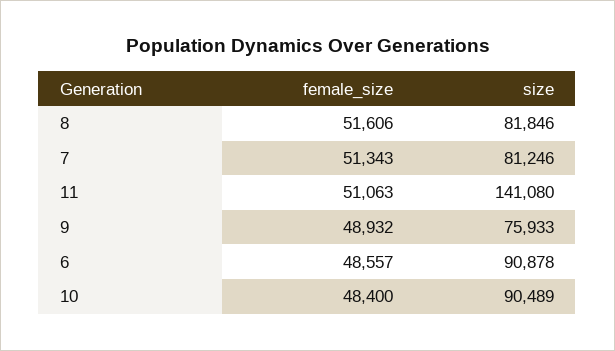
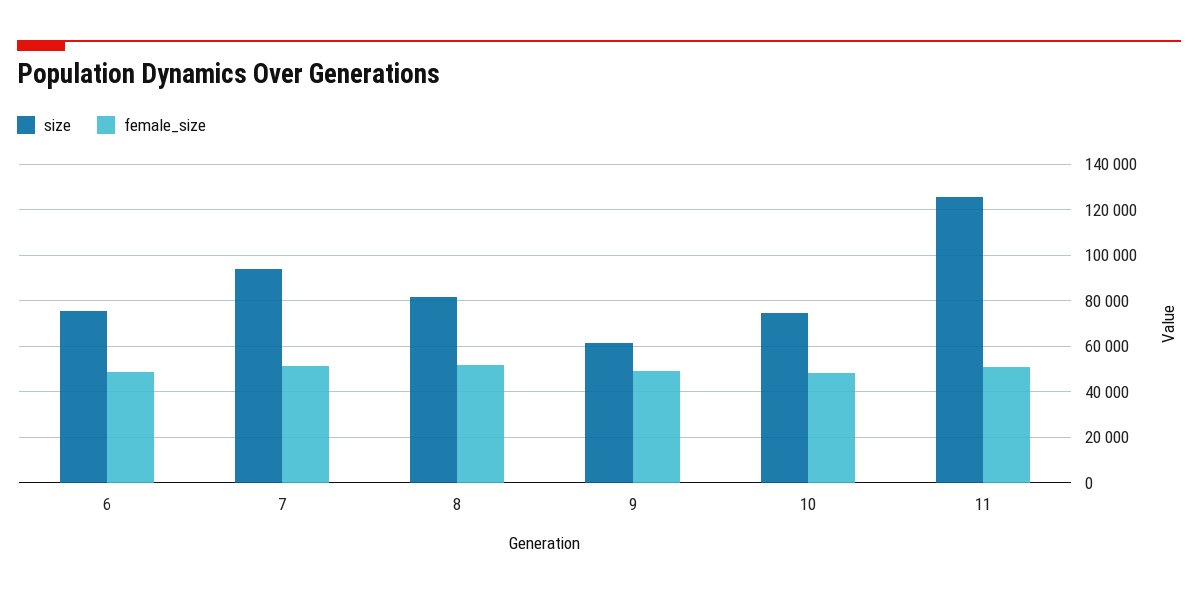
  {
    "female_size": {
      "8": 51606,
      "7": 51343,
      "11": 51063,
      "9": 48932,
      "6": 48557,
      "10": 48400
    },
    "size": {
      "8": 81846,
-     "7": 81246,
+     "7": 95000,
-     "11": 141080,
+     "11": 125000,
-     "9": 75933,
+     "9": 60000,
-     "6": 90878,
+     "6": 75000,
-     "10": 90489
+     "10": 75000
    }
  }

